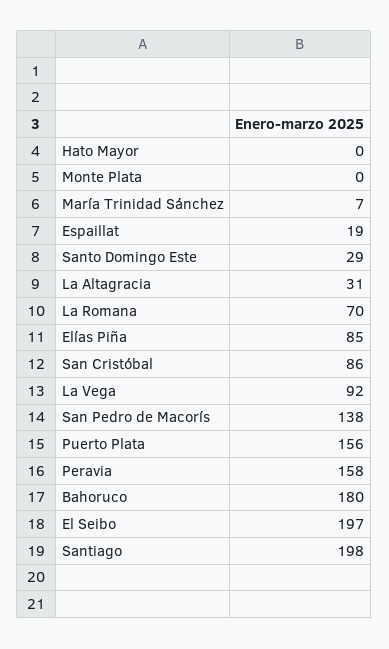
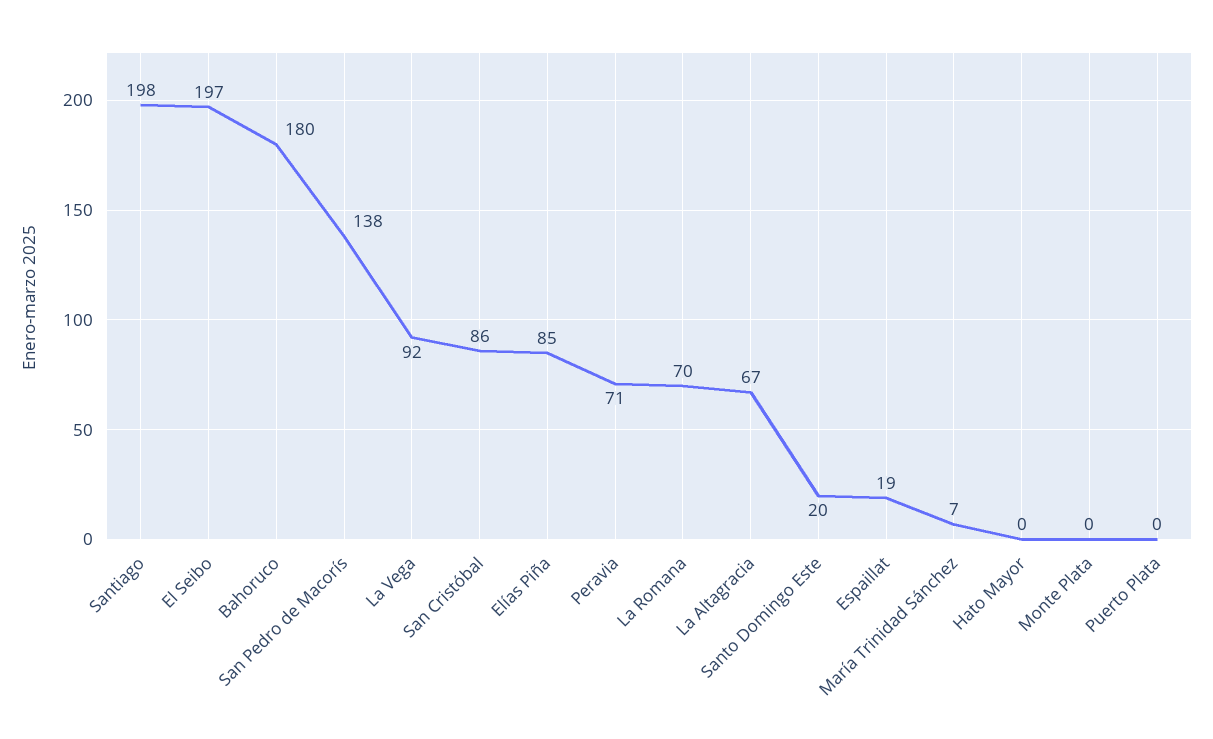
  {
    "Hato Mayor": 0,
    "Monte Plata": 0,
    "María Trinidad Sánchez": 7,
    "Espaillat": 19,
-   "Santo Domingo Este": 29,
+   "Santo Domingo Este": 20,
-   "La Altagracia": 31,
+   "La Altagracia": 67,
    "La Romana": 70,
    "Elías Piña": 85,
    "San Cristóbal": 86,
    "La Vega": 92,
    "San Pedro de Macorís": 138,
-   "Puerto Plata": 156,
+   "Puerto Plata": 0,
-   "Peravia": 158,
+   "Peravia": 71,
    "Bahoruco": 180,
    "El Seibo": 197,
    "Santiago": 198
  }

